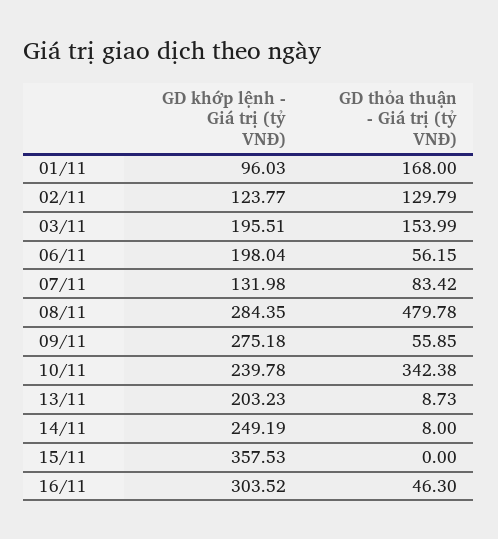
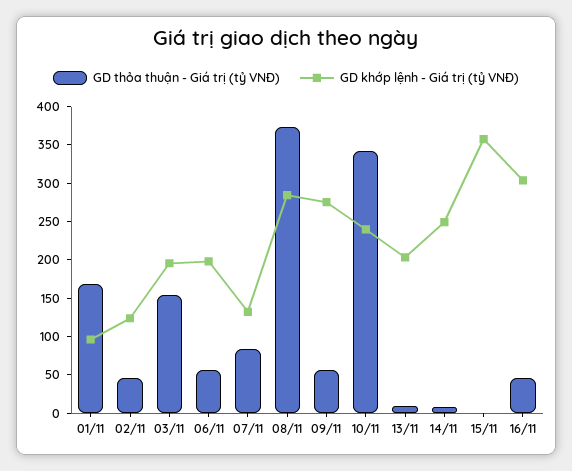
  {
    "GD khớp lệnh - Giá trị (tỷ VNĐ)": {
      "01/11": 96.03,
      "02/11": 123.77,
      "03/11": 195.51,
      "06/11": 198.04,
      "07/11": 131.98,
      "08/11": 284.35,
      "09/11": 275.18,
      "10/11": 239.78,
      "13/11": 203.23,
      "14/11": 249.19,
      "15/11": 357.53,
      "16/11": 303.52
    },
    "GD thỏa thuận - Giá trị (tỷ VNĐ)": {
      "01/11": 168,
-     "02/11": 129.79,
+     "02/11": 50,
      "03/11": 153.99,
      "06/11": 56.15,
      "07/11": 83.42,
-     "08/11": 479.78,
+     "08/11": 375,
      "09/11": 55.85,
      "10/11": 342.38,
      "13/11": 8.73,
      "14/11": 8,
      "15/11": 0,
      "16/11": 46.3
    }
  }

